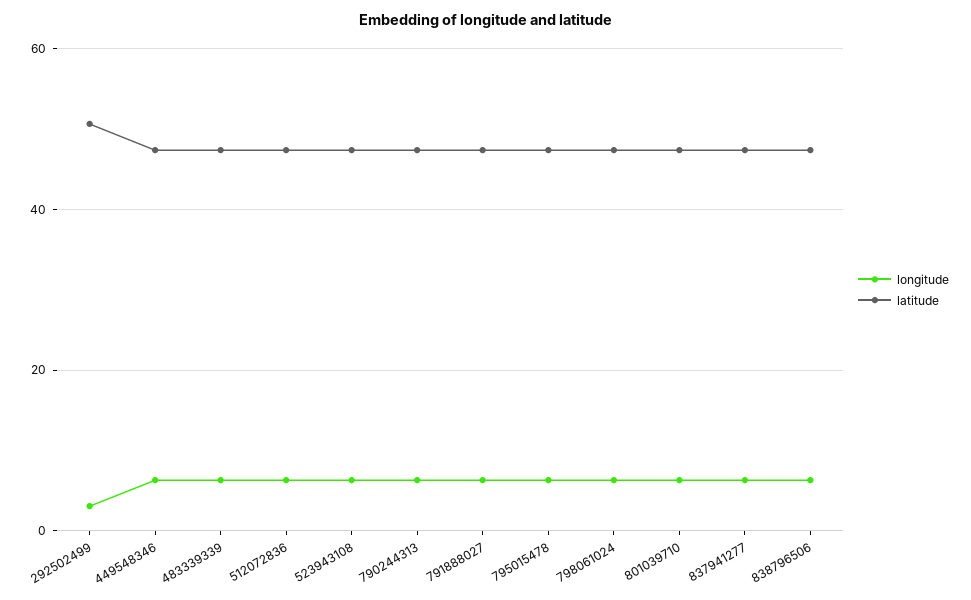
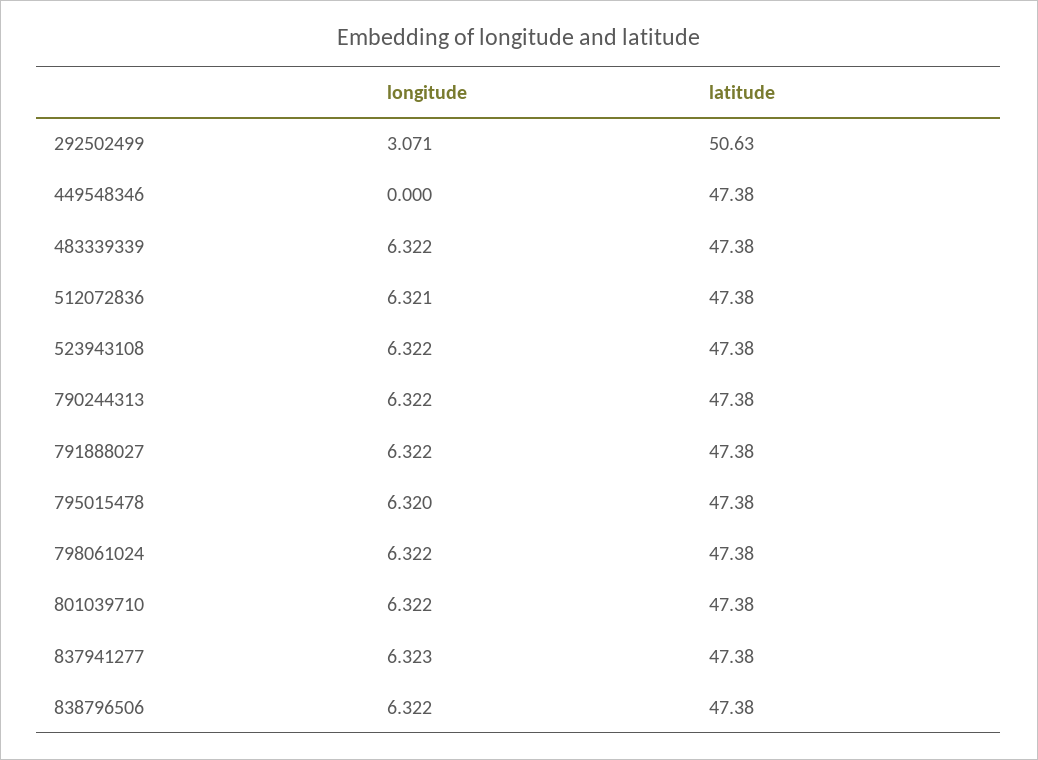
  {
    "longitude": {
      "292502499": 3.071,
-     "449548346": 6,
+     "449548346": 0,
      "483339339": 6.322,
      "512072836": 6.321,
      "523943108": 6.322,
      "790244313": 6.322,
      "791888027": 6.322,
      "795015478": 6.32,
      "798061024": 6.322,
      "801039710": 6.322,
      "837941277": 6.323,
      "838796506": 6.322
    },
    "latitude": {
      "292502499": 50.63,
      "449548346": 47.38,
      "483339339": 47.38,
      "512072836": 47.38,
      "523943108": 47.38,
      "790244313": 47.38,
      "791888027": 47.38,
      "795015478": 47.38,
      "798061024": 47.38,
      "801039710": 47.38,
      "837941277": 47.38,
      "838796506": 47.38
    }
  }

